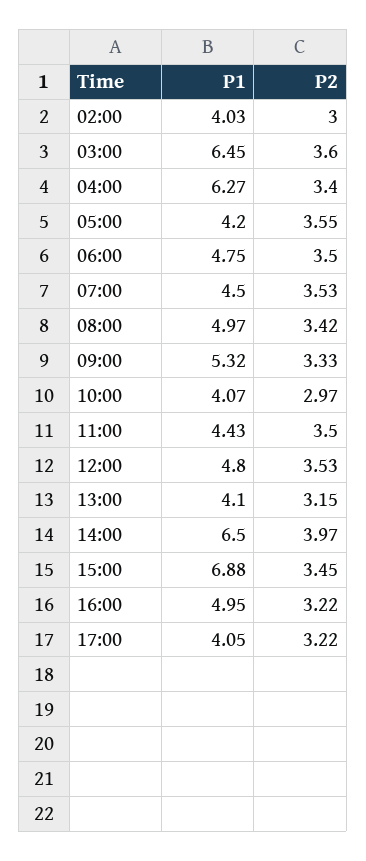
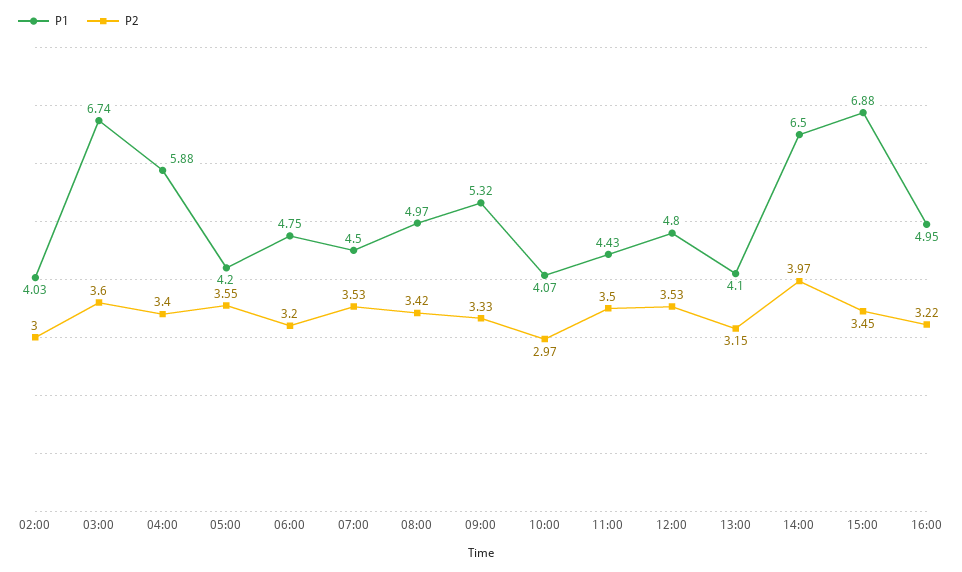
  {
    "P1": {
      "02:00": 4.03,
-     "03:00": 6.45,
+     "03:00": 6.74,
-     "04:00": 6.27,
+     "04:00": 5.88,
      "05:00": 4.2,
      "06:00": 4.75,
      "07:00": 4.5,
      "08:00": 4.97,
      "09:00": 5.32,
      "10:00": 4.07,
      "11:00": 4.43,
      "12:00": 4.8,
      "13:00": 4.1,
      "14:00": 6.5,
      "15:00": 6.88,
-     "16:00": 4.95,
+     "16:00": 4.95
-     "17:00": 4.05
    },
    "P2": {
      "02:00": 3,
      "03:00": 3.6,
      "04:00": 3.4,
      "05:00": 3.55,
-     "06:00": 3.5,
+     "06:00": 3.2,
      "07:00": 3.53,
      "08:00": 3.42,
      "09:00": 3.33,
      "10:00": 2.97,
      "11:00": 3.5,
      "12:00": 3.53,
      "13:00": 3.15,
      "14:00": 3.97,
      "15:00": 3.45,
-     "16:00": 3.22,
+     "16:00": 3.22
-     "17:00": 3.22
    }
  }

